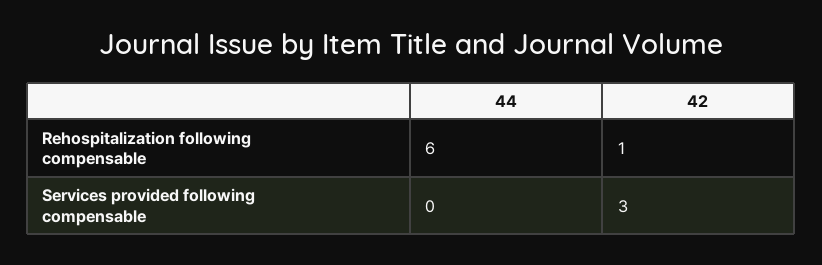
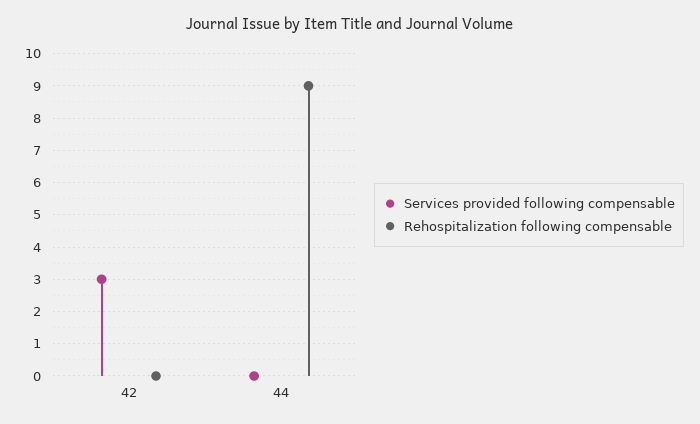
  {
    "Rehospitalization following compensable": {
-     "44": 6,
+     "44": 9,
-     "42": 1
+     "42": 0
    },
    "Services provided following compensable": {
      "44": 0,
      "42": 3
    }
  }

